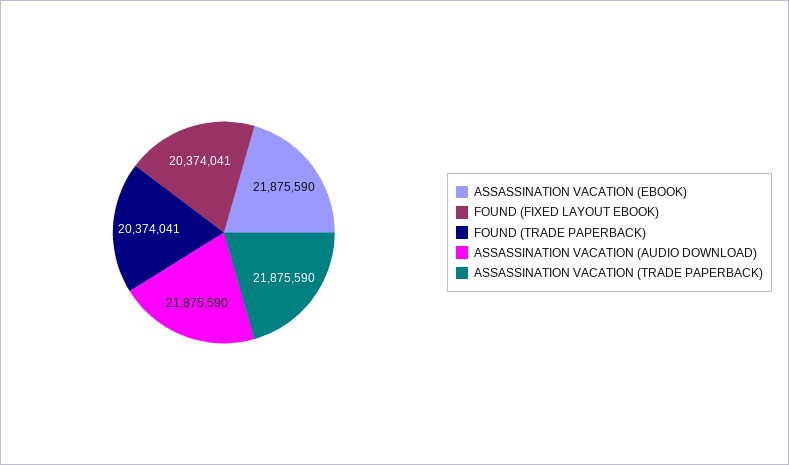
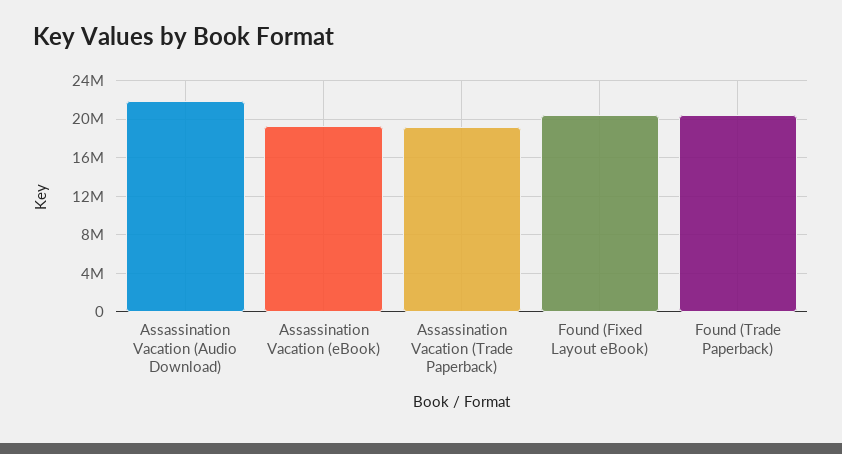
  {
-   "ASSASSINATION VACATION (EBOOK)": 21875590,
+   "ASSASSINATION VACATION (EBOOK)": 19000000,
    "FOUND (FIXED LAYOUT EBOOK)": 20374041,
    "FOUND (TRADE PAPERBACK)": 20374041,
    "ASSASSINATION VACATION (AUDIO DOWNLOAD)": 21875590,
-   "ASSASSINATION VACATION (TRADE PAPERBACK)": 21875590
+   "ASSASSINATION VACATION (TRADE PAPERBACK)": 19000000
  }

